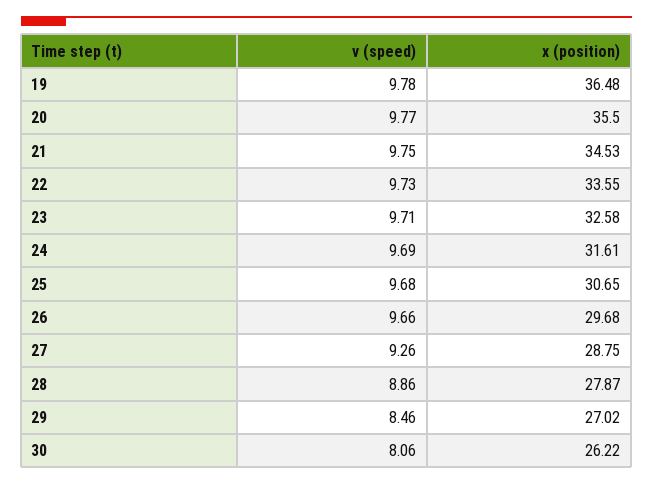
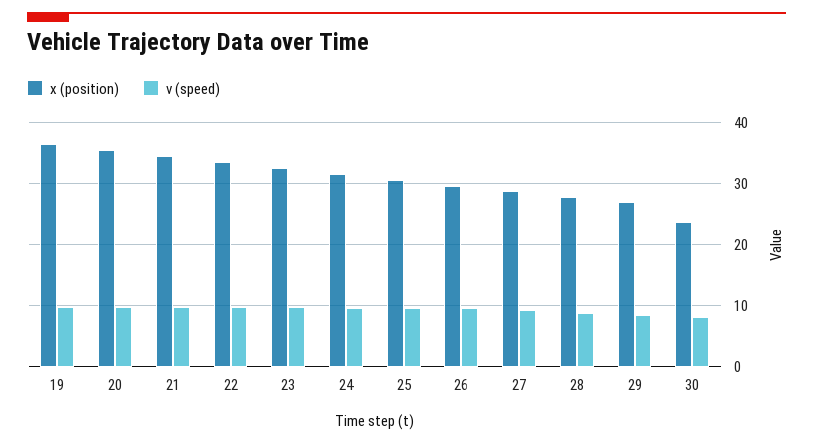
  {
    "v (speed)": {
      "19": 9.78,
      "20": 9.77,
      "21": 9.75,
      "22": 9.73,
      "23": 9.71,
      "24": 9.69,
      "25": 9.68,
      "26": 9.66,
      "27": 9.26,
      "28": 8.86,
      "29": 8.46,
      "30": 8.06
    },
    "x (position)": {
      "19": 36.48,
      "20": 35.5,
      "21": 34.53,
      "22": 33.55,
      "23": 32.58,
      "24": 31.61,
      "25": 30.65,
      "26": 29.68,
      "27": 28.75,
      "28": 27.87,
      "29": 27.02,
-     "30": 26.22
+     "30": 24
    }
  }

